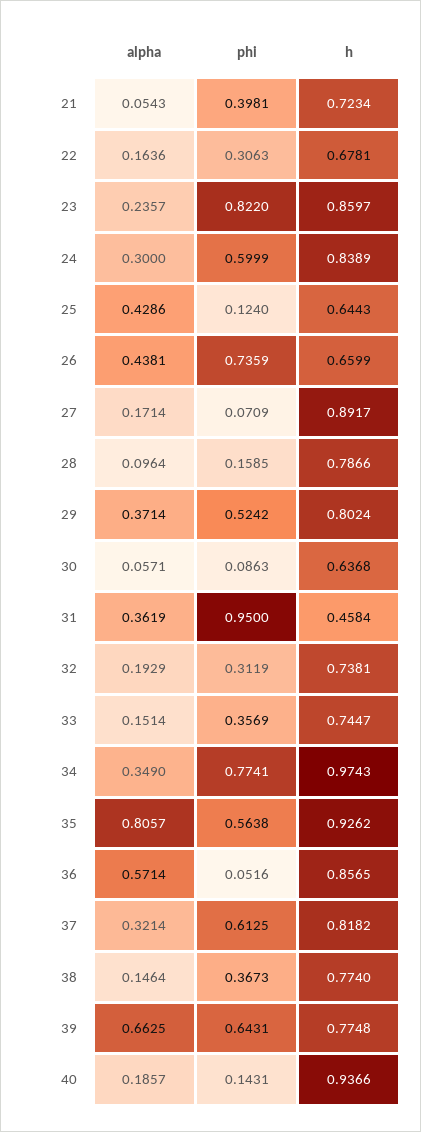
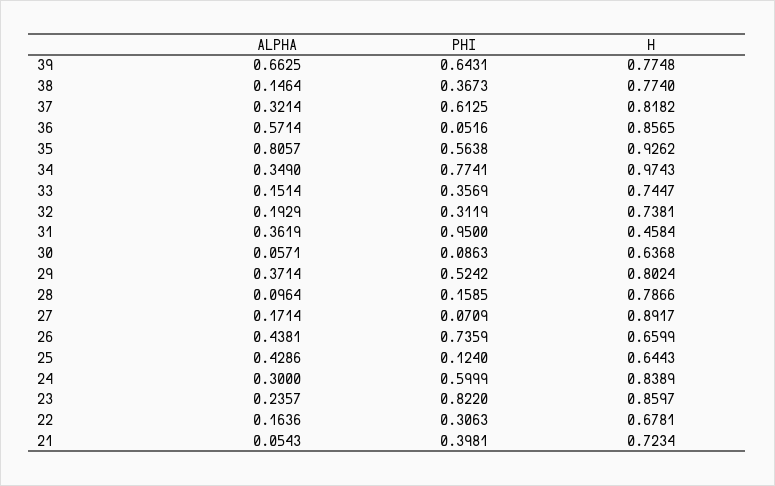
  {
    "alpha": {
      "21": 0.0543,
      "22": 0.1636,
      "23": 0.2357,
      "24": 0.3,
      "25": 0.4286,
      "26": 0.4381,
      "27": 0.1714,
      "28": 0.0964,
      "29": 0.3714,
      "30": 0.0571,
      "31": 0.3619,
      "32": 0.1929,
      "33": 0.1514,
      "34": 0.349,
      "35": 0.8057,
      "36": 0.5714,
      "37": 0.3214,
      "38": 0.1464,
-     "39": 0.6625,
+     "39": 0.6625
-     "40": 0.1857
    },
    "phi": {
      "21": 0.3981,
      "22": 0.3063,
      "23": 0.822,
      "24": 0.5999,
      "25": 0.124,
      "26": 0.7359,
      "27": 0.0709,
      "28": 0.1585,
      "29": 0.5242,
      "30": 0.0863,
      "31": 0.95,
      "32": 0.3119,
      "33": 0.3569,
      "34": 0.7741,
      "35": 0.5638,
      "36": 0.0516,
      "37": 0.6125,
      "38": 0.3673,
-     "39": 0.6431,
+     "39": 0.6431
-     "40": 0.1431
    },
    "h": {
      "21": 0.7234,
      "22": 0.6781,
      "23": 0.8597,
      "24": 0.8389,
      "25": 0.6443,
      "26": 0.6599,
      "27": 0.8917,
      "28": 0.7866,
      "29": 0.8024,
      "30": 0.6368,
      "31": 0.4584,
      "32": 0.7381,
      "33": 0.7447,
      "34": 0.9743,
      "35": 0.9262,
      "36": 0.8565,
      "37": 0.8182,
      "38": 0.774,
-     "39": 0.7748,
+     "39": 0.7748
-     "40": 0.9366
    }
  }

